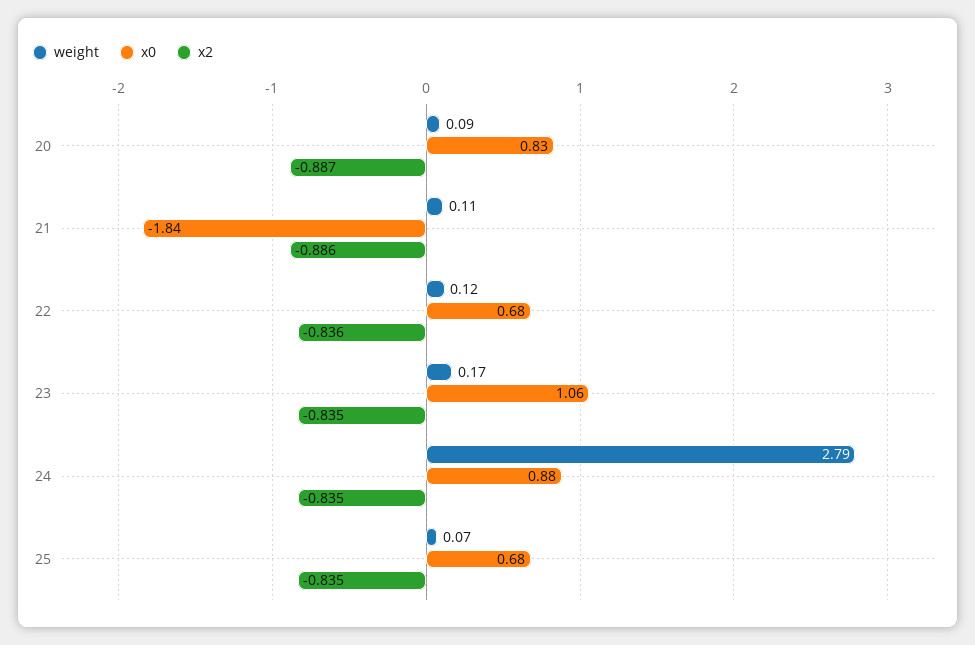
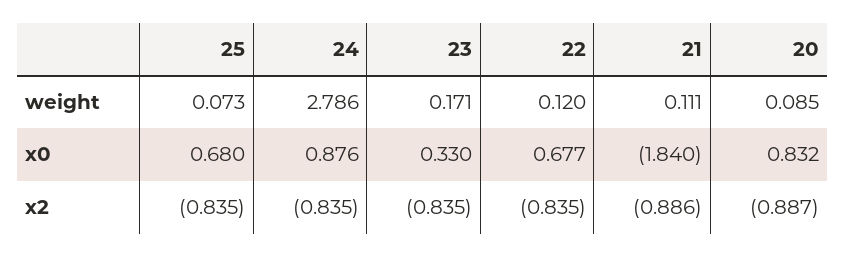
  {
    "weight": {
      "20": 0.085,
      "21": 0.111,
      "22": 0.12,
      "23": 0.171,
      "24": 2.786,
      "25": 0.073
    },
    "x0": {
      "20": 0.832,
      "21": -1.84,
      "22": 0.677,
-     "23": 1.06,
+     "23": 0.33,
      "24": 0.876,
      "25": 0.68
    },
    "x2": {
      "20": -0.887,
      "21": -0.886,
-     "22": -0.836,
+     "22": -0.835,
      "23": -0.835,
      "24": -0.835,
      "25": -0.835
    }
  }

